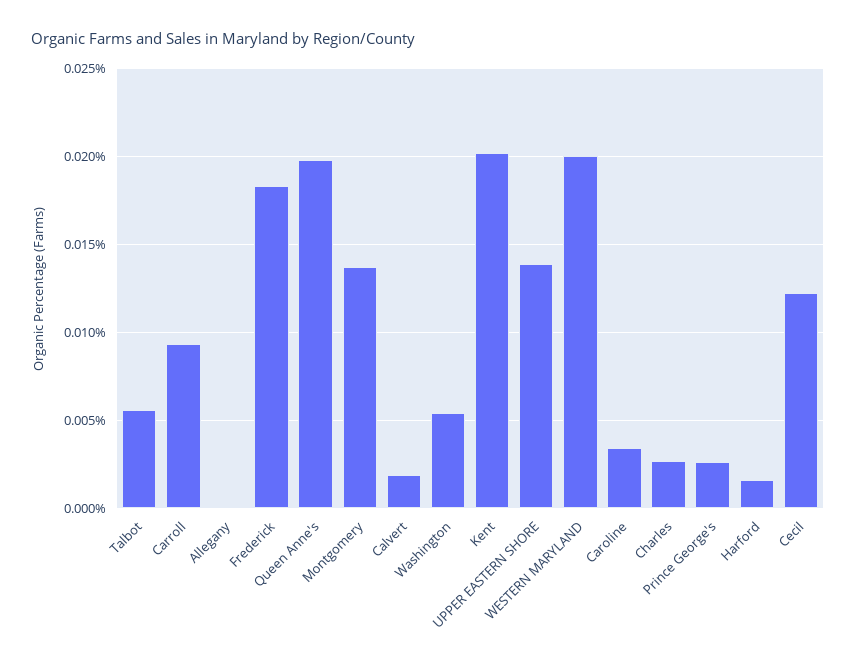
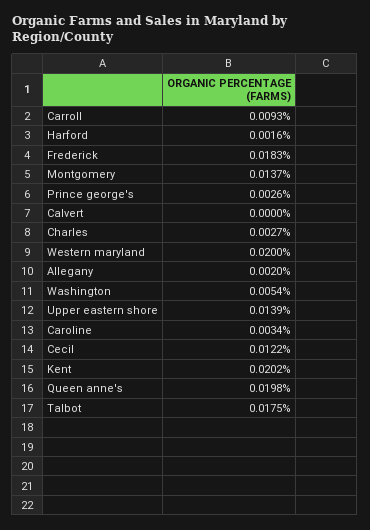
  {
-   "Talbot": 0.0055,
+   "Talbot": 0.0175,
    "Carroll": 0.0093,
-   "Allegany": 0,
+   "Allegany": 0.002,
    "Frederick": 0.0183,
    "Queen Anne's": 0.0198,
    "Montgomery": 0.0137,
-   "Calvert": 0.002,
+   "Calvert": 0,
    "Washington": 0.0054,
    "Kent": 0.0202,
    "UPPER EASTERN SHORE": 0.0139,
    "WESTERN MARYLAND": 0.02,
    "Caroline": 0.0034,
    "Charles": 0.0027,
    "Prince George's": 0.0026,
    "Harford": 0.0016,
    "Cecil": 0.0122
  }

